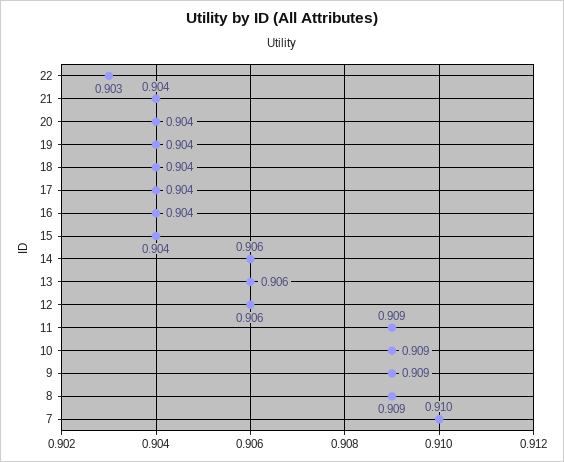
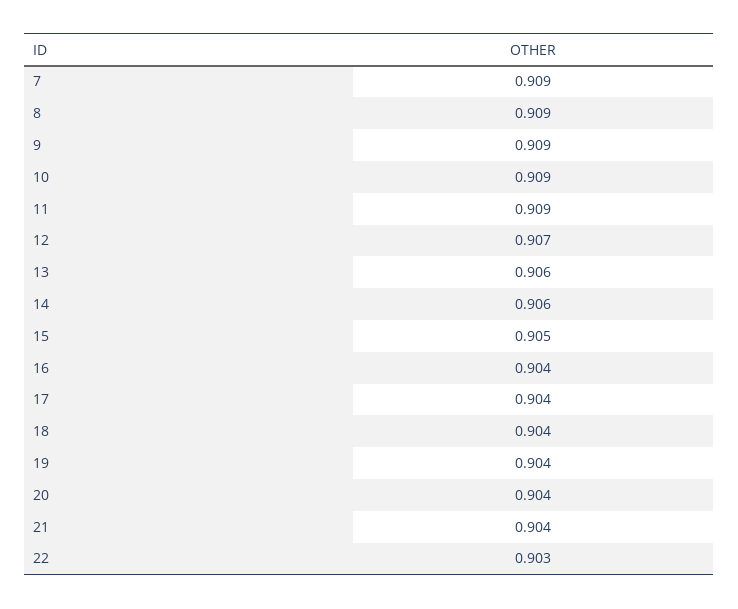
  {
    "22": 0.903,
    "21": 0.904,
    "20": 0.904,
    "19": 0.904,
    "18": 0.904,
    "17": 0.904,
    "16": 0.904,
-   "15": 0.904,
+   "15": 0.905,
    "14": 0.906,
    "13": 0.906,
-   "12": 0.906,
+   "12": 0.907,
    "11": 0.909,
    "10": 0.909,
    "9": 0.909,
    "8": 0.909,
-   "7": 0.91
+   "7": 0.909
  }

